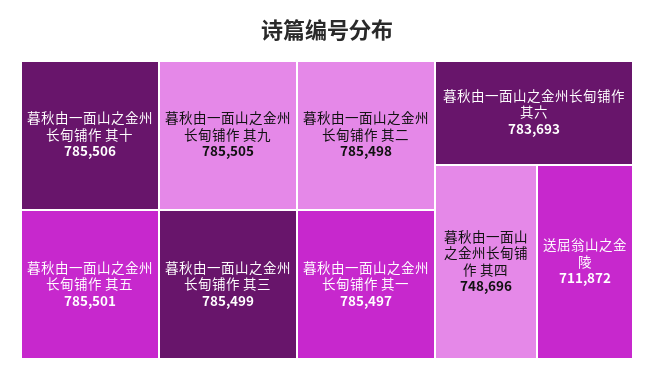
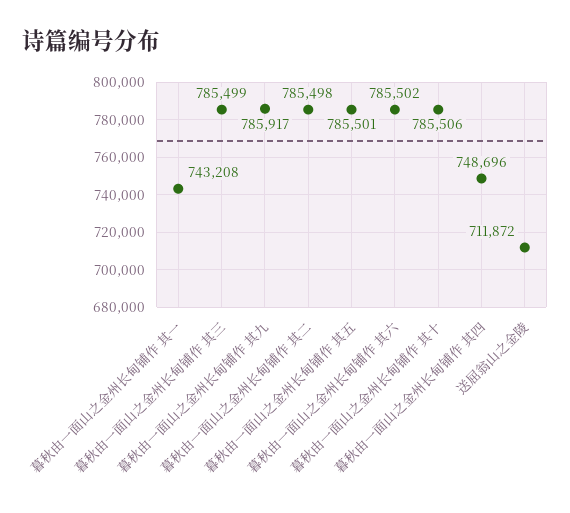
  {
    "暮秋由一面山之金州长甸铺作 其十": 785506,
-   "暮秋由一面山之金州长甸铺作 其九": 785505,
+   "暮秋由一面山之金州长甸铺作 其九": 785917,
    "暮秋由一面山之金州长甸铺作 其五": 785501,
    "暮秋由一面山之金州长甸铺作 其三": 785499,
    "暮秋由一面山之金州长甸铺作 其二": 785498,
-   "暮秋由一面山之金州长甸铺作 其一": 785497,
+   "暮秋由一面山之金州长甸铺作 其一": 743208,
-   "暮秋由一面山之金州长甸铺作 其六": 783693,
+   "暮秋由一面山之金州长甸铺作 其六": 785502,
    "暮秋由一面山之金州长甸铺作 其四": 748696,
    "送屈翁山之金陵": 711872
  }

